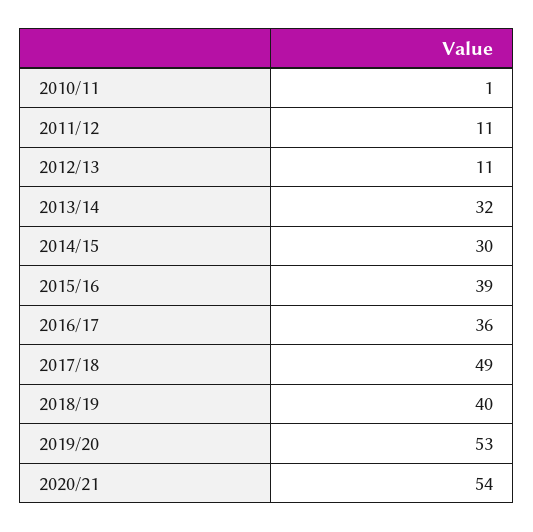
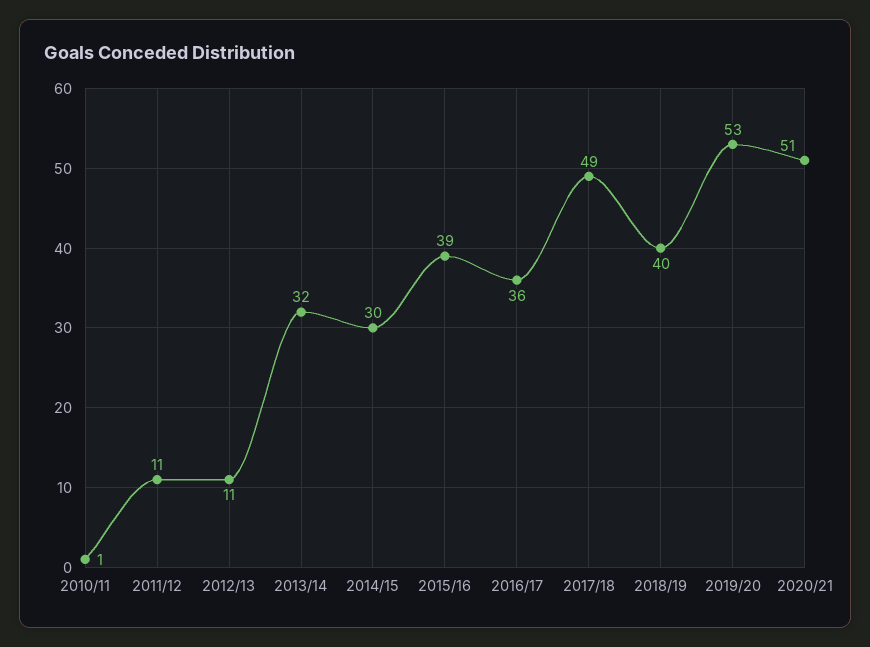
  {
    "2010/11": 1,
    "2011/12": 11,
    "2012/13": 11,
    "2013/14": 32,
    "2014/15": 30,
    "2015/16": 39,
    "2016/17": 36,
    "2017/18": 49,
    "2018/19": 40,
    "2019/20": 53,
-   "2020/21": 54
+   "2020/21": 51
  }

